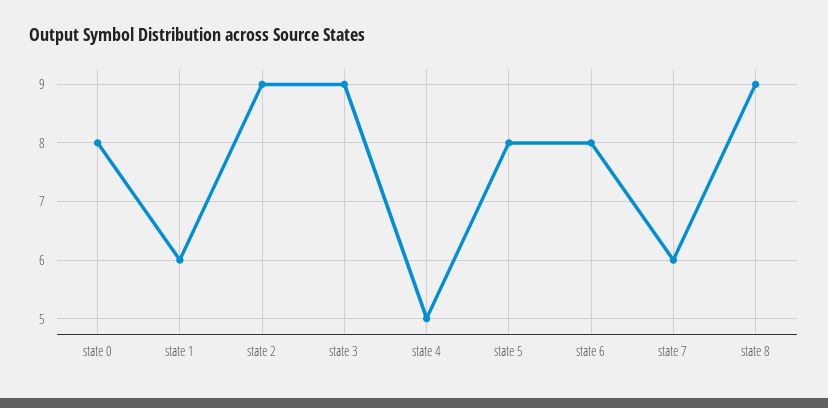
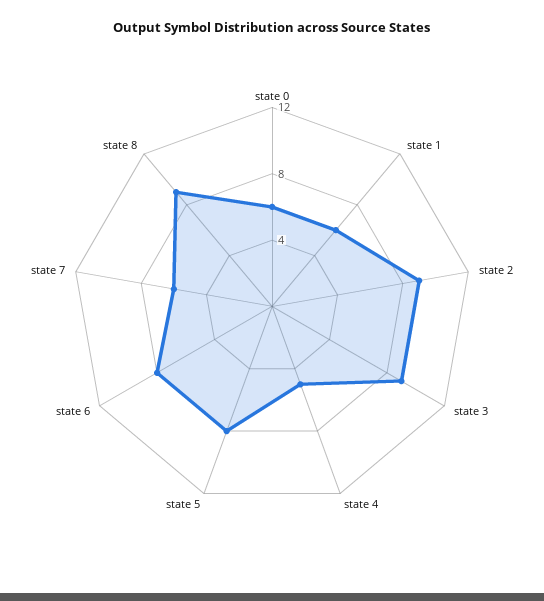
  {
-   "state 0": 8,
+   "state 0": 6,
    "state 1": 6,
    "state 2": 9,
    "state 3": 9,
    "state 4": 5,
    "state 5": 8,
    "state 6": 8,
    "state 7": 6,
    "state 8": 9
  }

